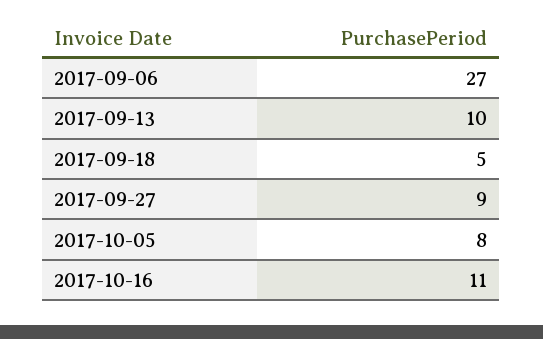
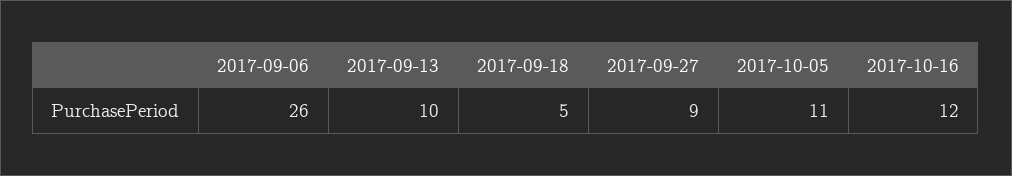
  {
-   "2017-09-06": 27,
+   "2017-09-06": 26,
    "2017-09-13": 10,
    "2017-09-18": 5,
    "2017-09-27": 9,
-   "2017-10-05": 8,
+   "2017-10-05": 11,
-   "2017-10-16": 11
+   "2017-10-16": 12
  }

